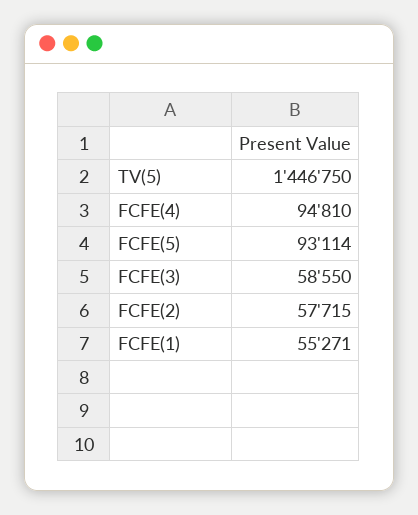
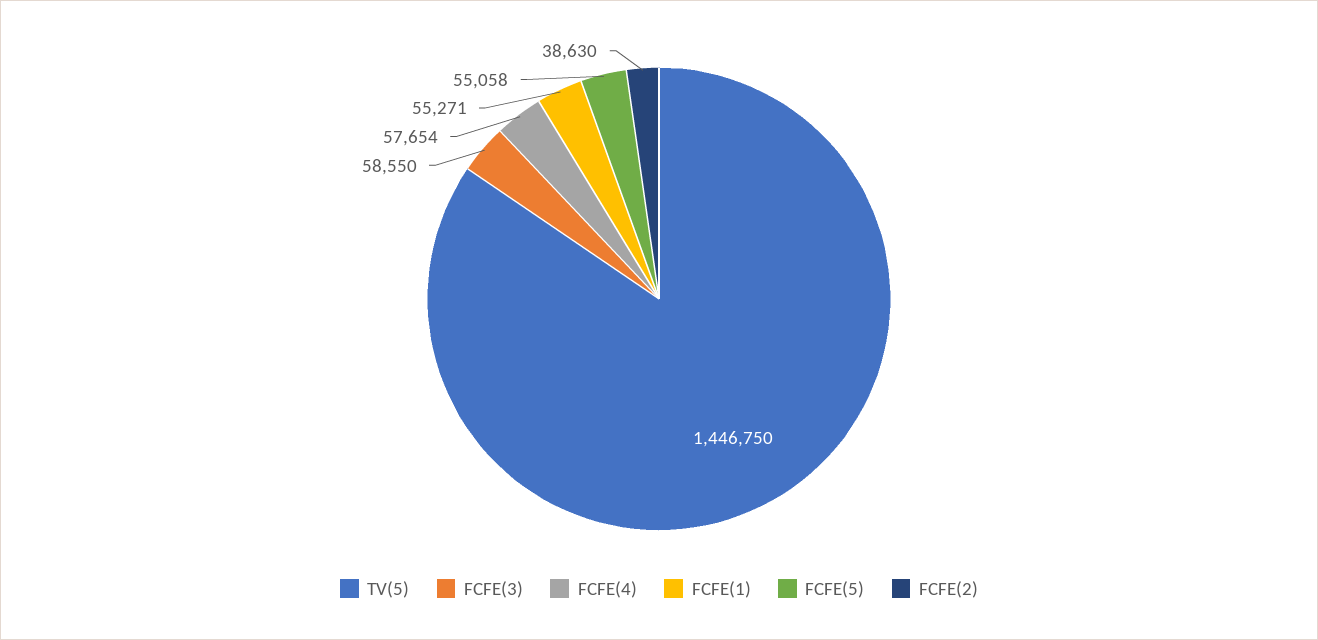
  {
    "TV(5)": 1446750,
-   "FCFE(4)": 94810,
+   "FCFE(4)": 57654,
-   "FCFE(5)": 93114,
+   "FCFE(5)": 55058,
    "FCFE(3)": 58550,
-   "FCFE(2)": 57715,
+   "FCFE(2)": 38630,
    "FCFE(1)": 55271
  }

